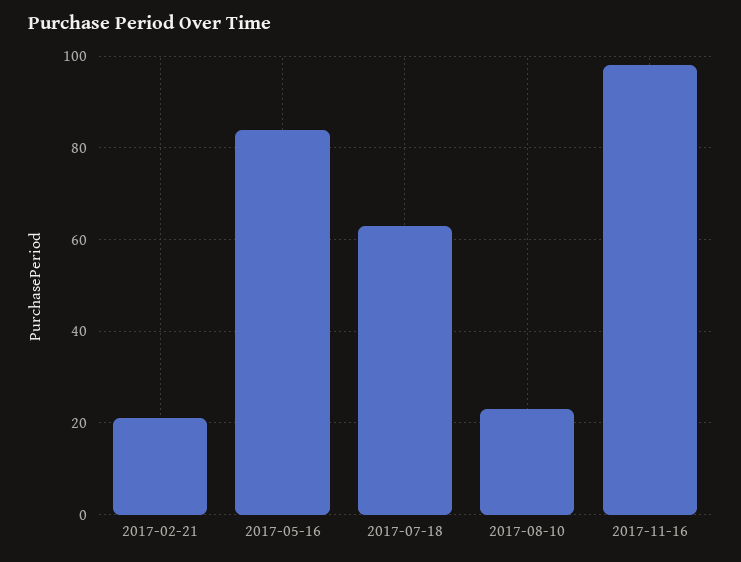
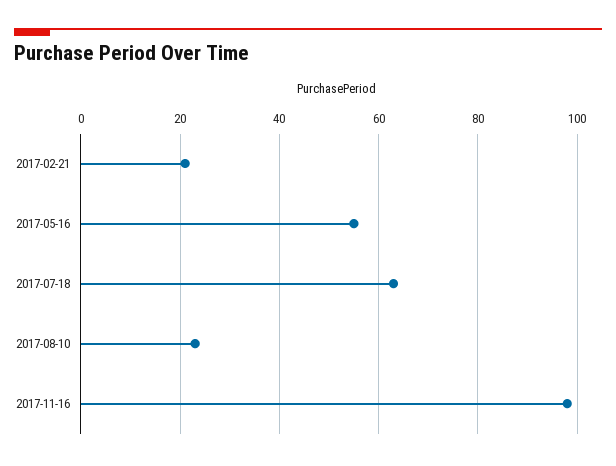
  {
    "2017-02-21": 20,
-   "2017-05-16": 85,
+   "2017-05-16": 55,
    "2017-07-18": 65,
    "2017-08-10": 25,
    "2017-11-16": 100
  }

